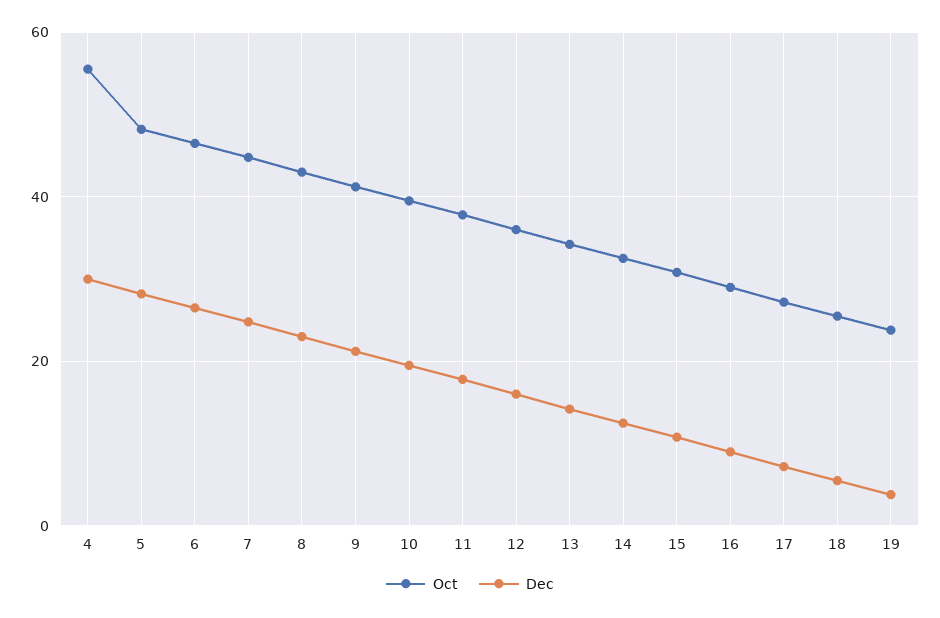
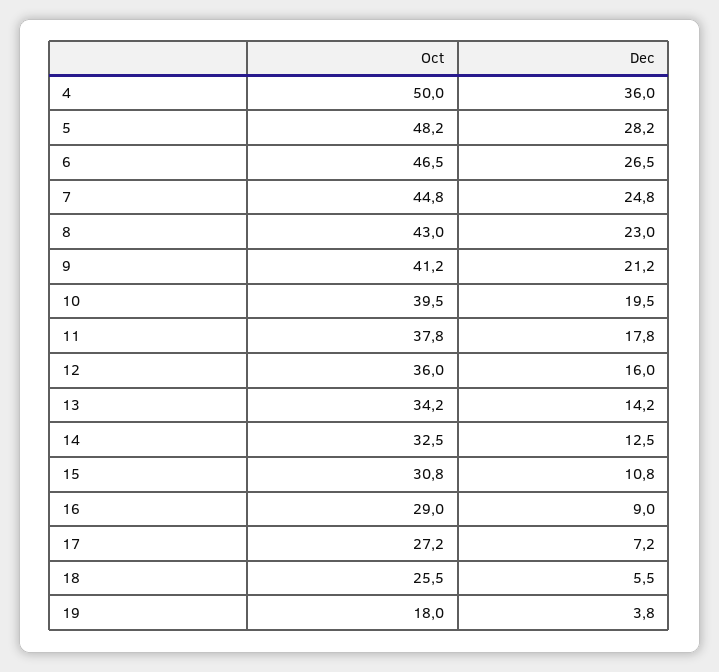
  {
    "Oct": {
-     "4": 56,
+     "4": 50,
      "5": 48.2,
      "6": 46.5,
      "7": 44.8,
      "8": 43,
      "9": 41.2,
      "10": 39.5,
      "11": 37.8,
      "12": 36,
      "13": 34.2,
      "14": 32.5,
      "15": 30.8,
      "16": 29,
      "17": 27.2,
      "18": 25.5,
-     "19": 24
+     "19": 18
    },
    "Dec": {
-     "4": 30,
+     "4": 36,
      "5": 28.2,
      "6": 26.5,
      "7": 24.8,
      "8": 23,
      "9": 21.2,
      "10": 19.5,
      "11": 17.8,
      "12": 16,
      "13": 14.2,
      "14": 12.5,
      "15": 10.8,
      "16": 9,
      "17": 7.2,
      "18": 5.5,
      "19": 3.8
    }
  }

